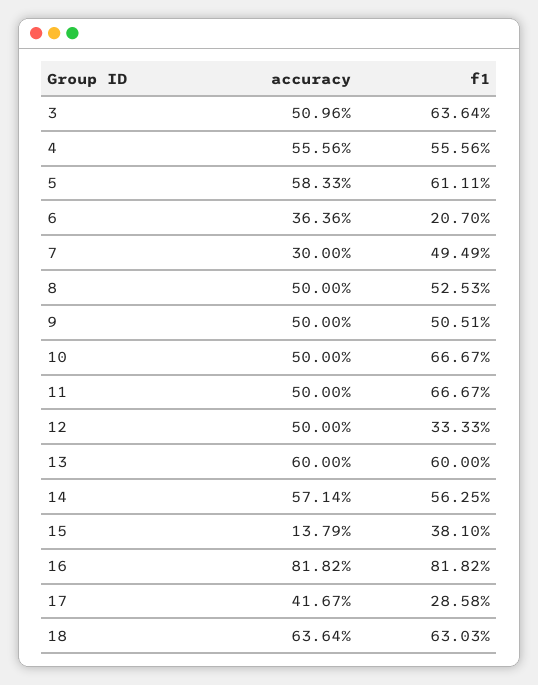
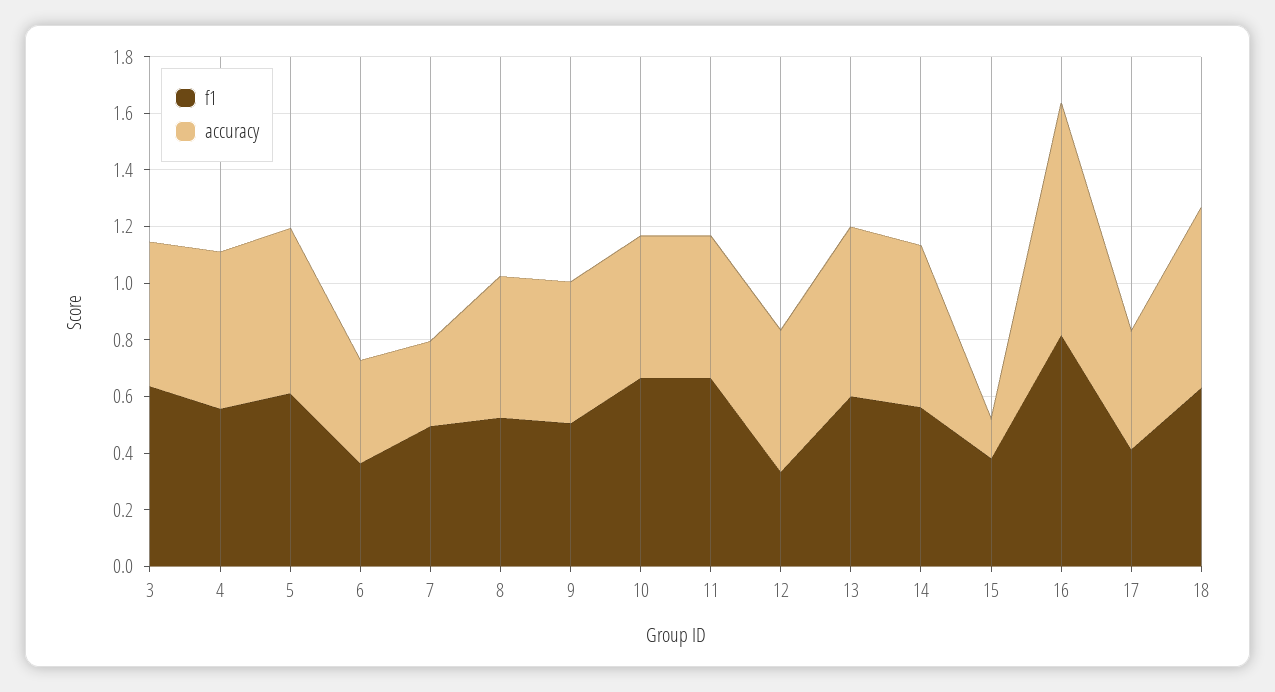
  {
    "accuracy": {
      "3": 0.5096,
      "4": 0.5556,
      "5": 0.5833,
      "6": 0.3636,
      "7": 0.3,
      "8": 0.5,
      "9": 0.5,
      "10": 0.5,
      "11": 0.5,
      "12": 0.5,
      "13": 0.6,
      "14": 0.5714,
      "15": 0.1379,
      "16": 0.8182,
      "17": 0.4167,
      "18": 0.6364
    },
    "f1": {
      "3": 0.6364,
      "4": 0.5556,
      "5": 0.6111,
-     "6": 0.207,
+     "6": 0.35,
      "7": 0.4949,
      "8": 0.5253,
      "9": 0.5051,
      "10": 0.6667,
      "11": 0.6667,
      "12": 0.3333,
      "13": 0.6,
      "14": 0.5625,
      "15": 0.381,
      "16": 0.8182,
-     "17": 0.2858,
+     "17": 0.4,
      "18": 0.6303
    }
  }

